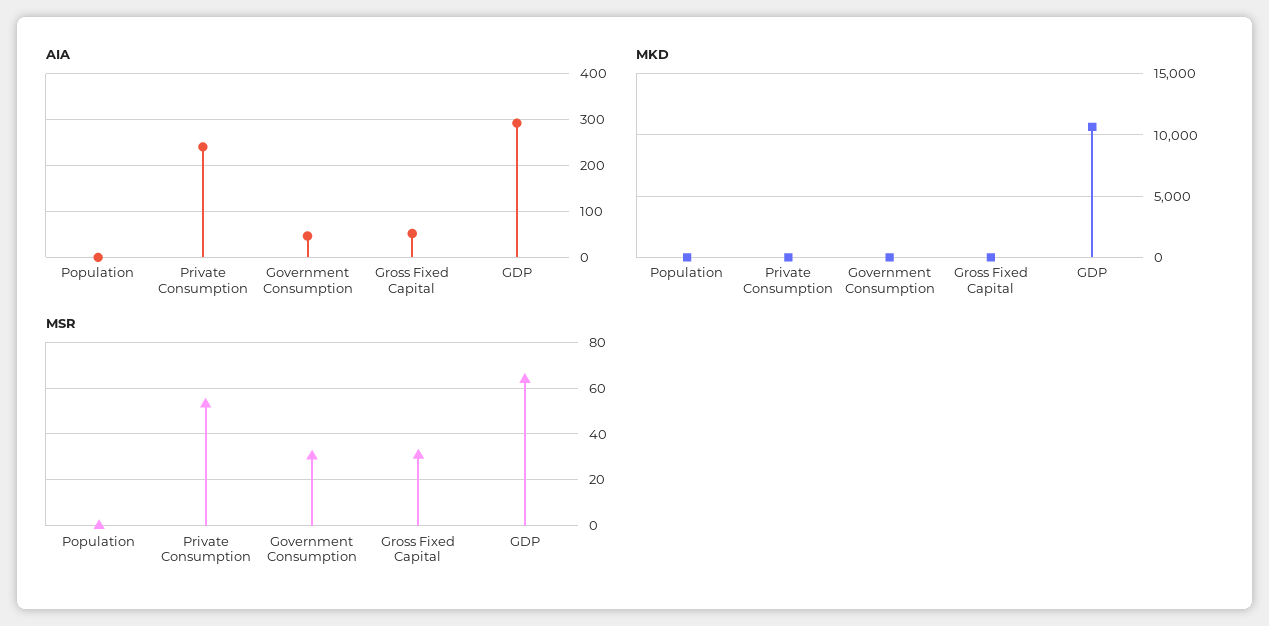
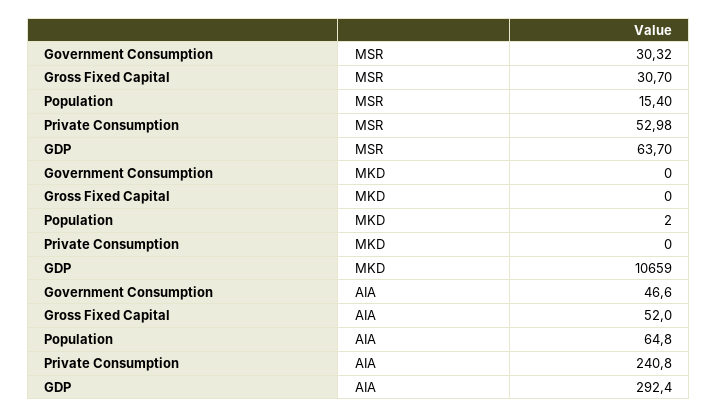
  {
    "AIA": {
-     "Population": 0,
+     "Population": 64.8,
      "Private Consumption": 240.8,
      "Government Consumption": 46.6,
      "Gross Fixed Capital": 52,
      "GDP": 292.4
    },
    "MKD": {
      "Population": 2,
      "Private Consumption": 0,
      "Government Consumption": 0,
      "Gross Fixed Capital": 0,
      "GDP": 10659
    },
    "MSR": {
-     "Population": 0,
+     "Population": 15.4,
      "Private Consumption": 52.98,
      "Government Consumption": 30.32,
      "Gross Fixed Capital": 30.7,
      "GDP": 63.7
    }
  }

